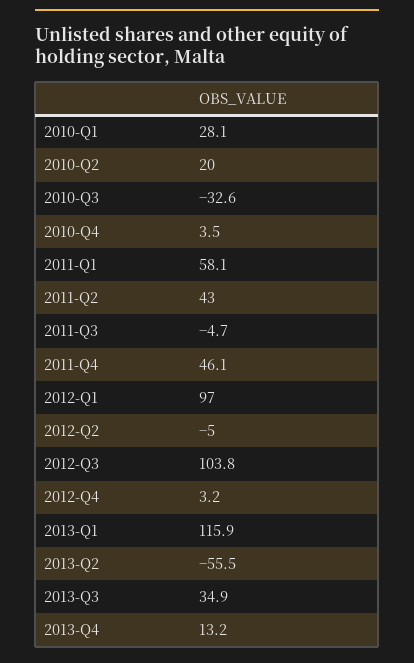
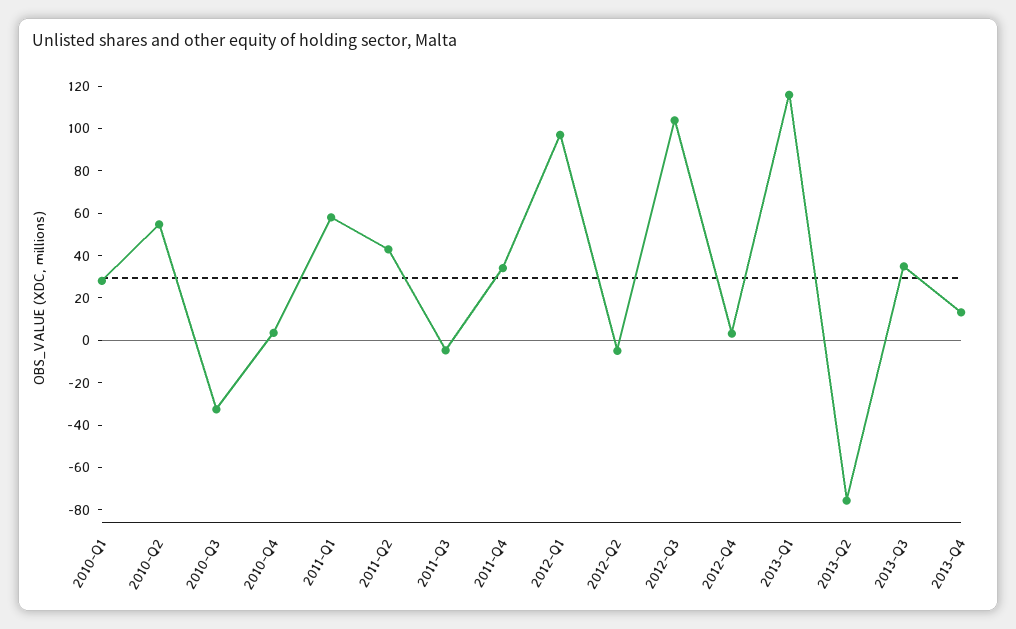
  {
    "2010-Q1": 28.1,
-   "2010-Q2": 20,
+   "2010-Q2": 55,
    "2010-Q3": -32.6,
    "2010-Q4": 3.5,
    "2011-Q1": 58.1,
    "2011-Q2": 43,
    "2011-Q3": -4.7,
-   "2011-Q4": 46.1,
+   "2011-Q4": 35,
    "2012-Q1": 97,
    "2012-Q2": -5,
    "2012-Q3": 103.8,
    "2012-Q4": 3.2,
    "2013-Q1": 115.9,
-   "2013-Q2": -55.5,
+   "2013-Q2": -75,
    "2013-Q3": 34.9,
    "2013-Q4": 13.2
  }

